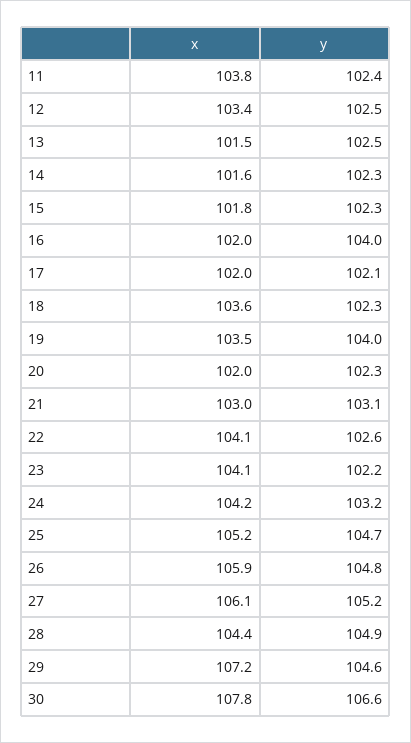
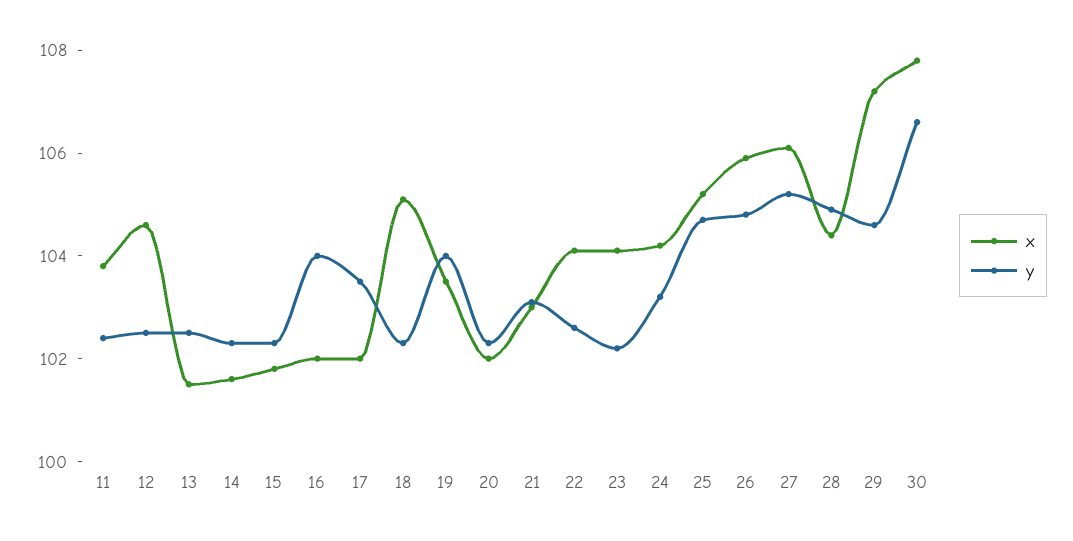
  {
    "x": {
      "11": 103.8,
-     "12": 103.4,
+     "12": 104.5,
      "13": 101.5,
      "14": 101.6,
      "15": 101.8,
      "16": 102,
      "17": 102,
-     "18": 103.6,
+     "18": 105,
      "19": 103.5,
      "20": 102,
      "21": 103,
      "22": 104.1,
      "23": 104.1,
      "24": 104.2,
      "25": 105.2,
      "26": 105.9,
      "27": 106.1,
      "28": 104.4,
      "29": 107.2,
      "30": 107.8
    },
    "y": {
      "11": 102.4,
      "12": 102.5,
      "13": 102.5,
      "14": 102.3,
      "15": 102.3,
      "16": 104,
-     "17": 102.1,
+     "17": 103.5,
      "18": 102.3,
      "19": 104,
      "20": 102.3,
      "21": 103.1,
      "22": 102.6,
      "23": 102.2,
      "24": 103.2,
      "25": 104.7,
      "26": 104.8,
      "27": 105.2,
      "28": 104.9,
      "29": 104.6,
      "30": 106.6
    }
  }

